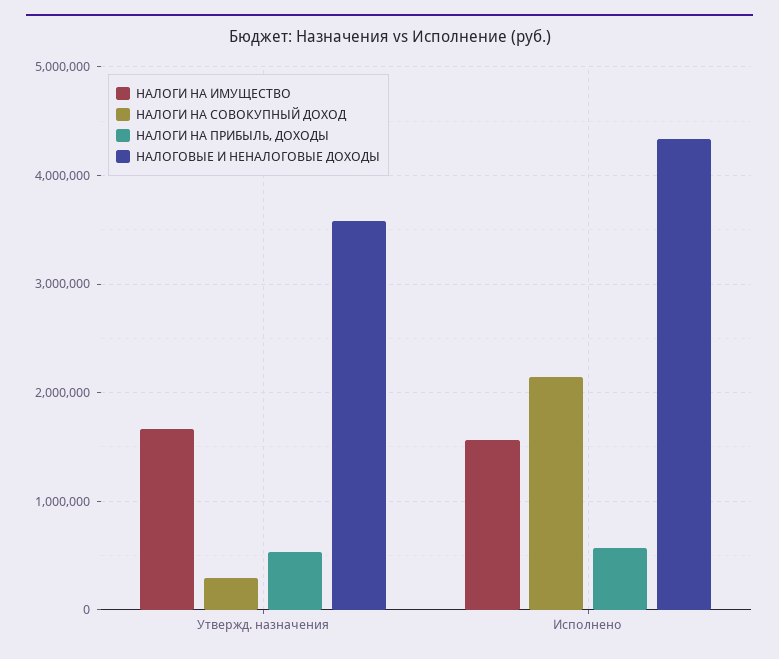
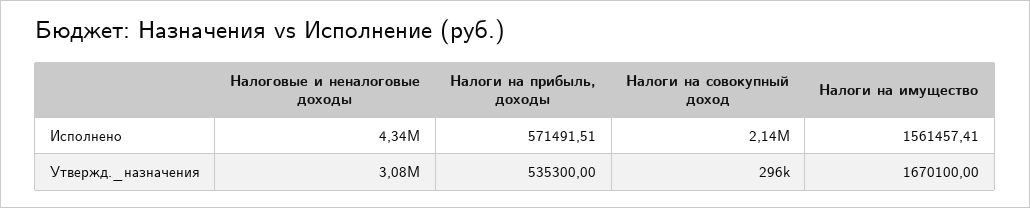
  {
    "НАЛОГИ НА ИМУЩЕСТВО": {
      "Утвержд. назначения": 1670100,
      "Исполнено": 1561457.41
    },
    "НАЛОГИ НА СОВОКУПНЫЙ ДОХОД": {
      "Утвержд. назначения": 296000,
      "Исполнено": 2140000
    },
    "НАЛОГИ НА ПРИБЫЛЬ, ДОХОДЫ": {
      "Утвержд. назначения": 535300,
      "Исполнено": 571491.51
    },
    "НАЛОГОВЫЕ И НЕНАЛОГОВЫЕ ДОХОДЫ": {
-     "Утвержд. назначения": 3600000,
+     "Утвержд. назначения": 3080000,
      "Исполнено": 4340000
    }
  }

